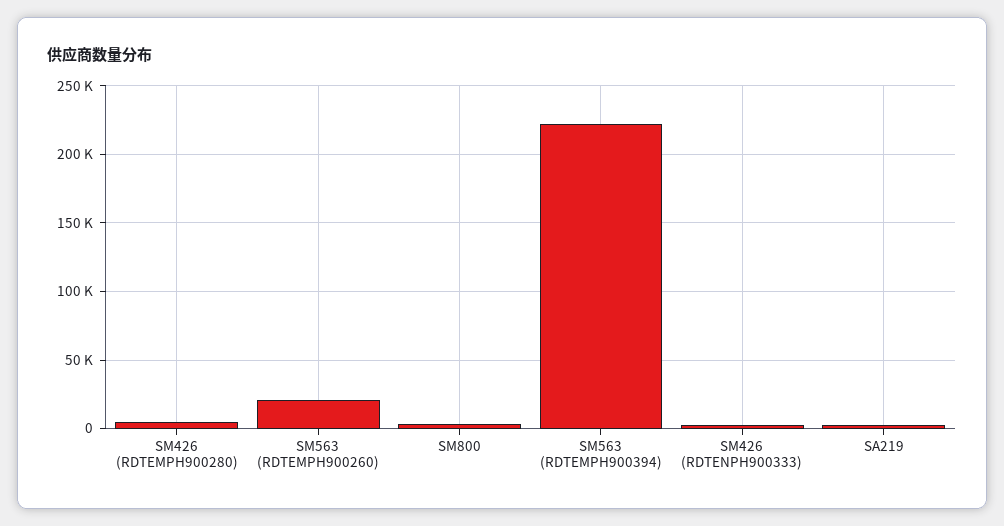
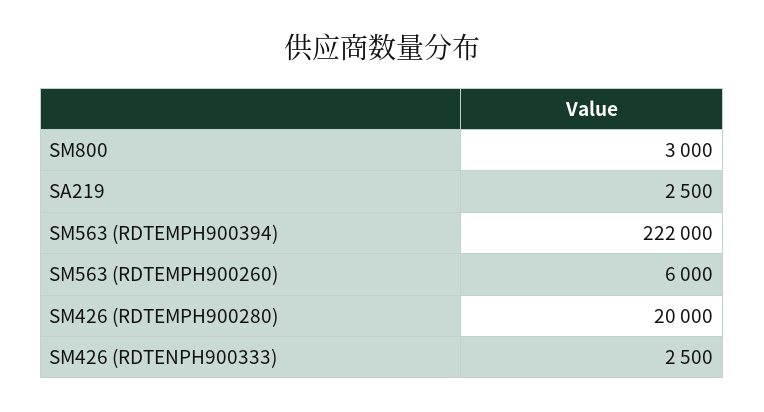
  {
-   "SM426 (RDTEMPH900280)": 5000,
+   "SM426 (RDTEMPH900280)": 20000,
-   "SM563 (RDTEMPH900260)": 20000,
+   "SM563 (RDTEMPH900260)": 6000,
    "SM800": 3000,
    "SM563 (RDTEMPH900394)": 222000,
    "SM426 (RDTENPH900333)": 2500,
    "SA219": 2500
  }

